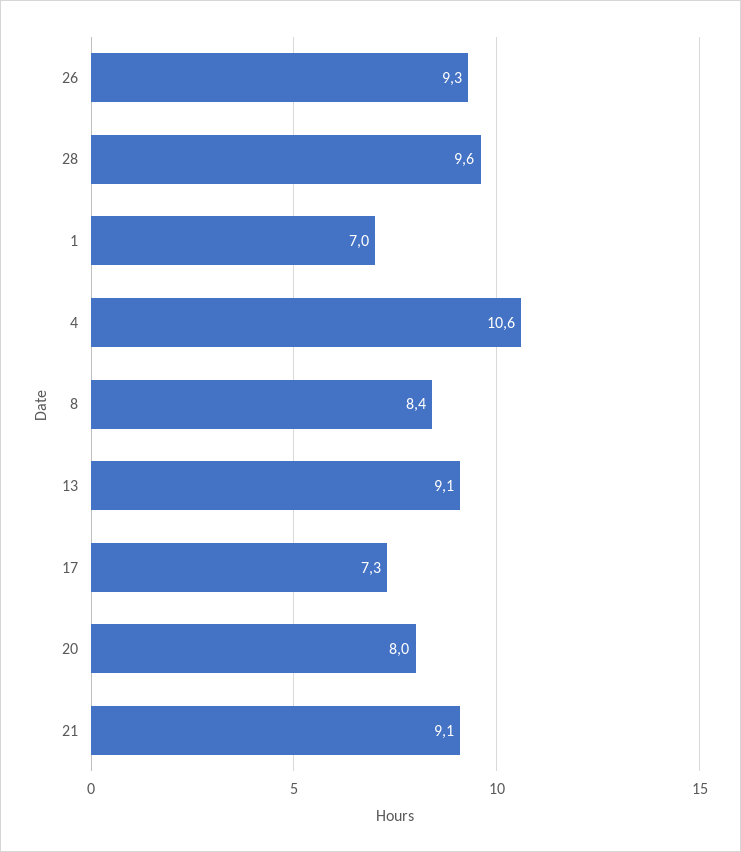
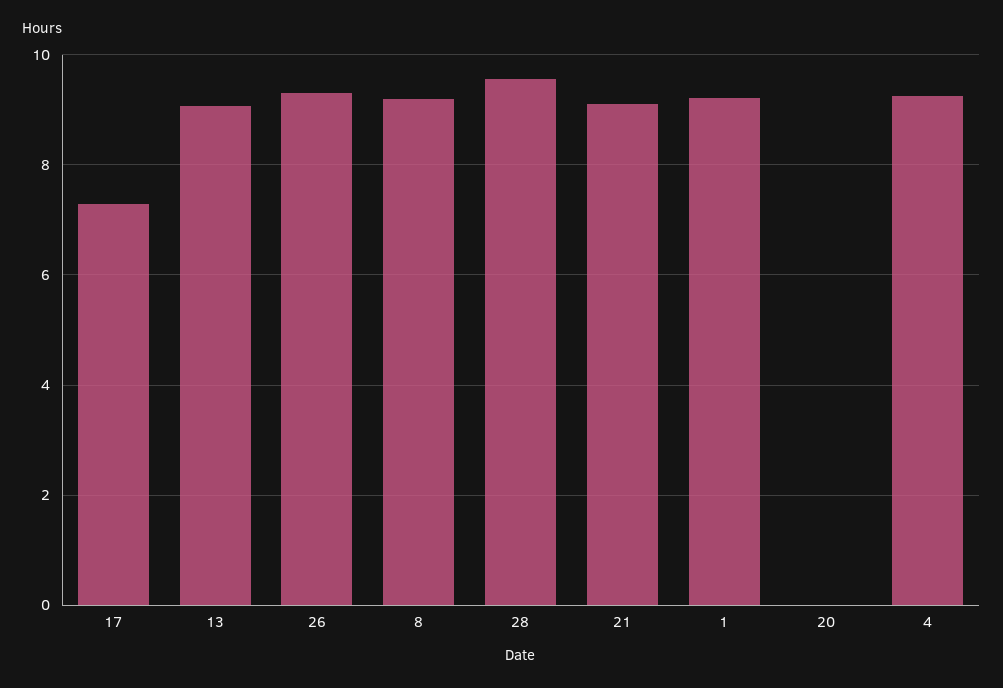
  {
    "26": 9.3,
    "28": 9.6,
-   "1": 7,
+   "1": 9.2,
-   "4": 10.6,
+   "4": 9.2,
-   "8": 8.4,
+   "8": 9.2,
    "13": 9.1,
    "17": 7.3,
-   "20": 8,
+   "20": 0,
    "21": 9.1
  }

